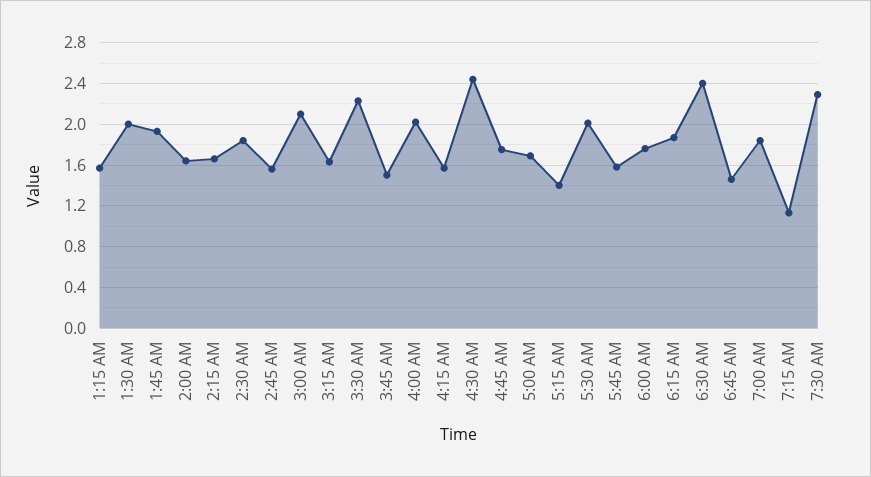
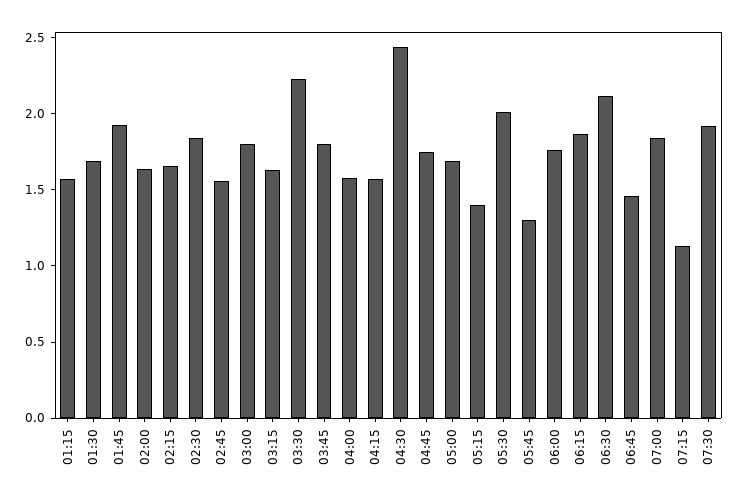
  {
    "1:15 AM": 1.6,
-   "1:30 AM": 2,
+   "1:30 AM": 1.7,
    "1:45 AM": 1.9,
    "2:00 AM": 1.6,
    "2:15 AM": 1.7,
    "2:30 AM": 1.8,
    "2:45 AM": 1.6,
-   "3:00 AM": 2.1,
+   "3:00 AM": 1.8,
    "3:15 AM": 1.6,
    "3:30 AM": 2.2,
-   "3:45 AM": 1.5,
+   "3:45 AM": 1.8,
-   "4:00 AM": 2,
+   "4:00 AM": 1.6,
    "4:15 AM": 1.6,
    "4:30 AM": 2.4,
    "4:45 AM": 1.8,
    "5:00 AM": 1.7,
    "5:15 AM": 1.4,
    "5:30 AM": 2,
-   "5:45 AM": 1.6,
+   "5:45 AM": 1.3,
    "6:00 AM": 1.8,
    "6:15 AM": 1.9,
-   "6:30 AM": 2.4,
+   "6:30 AM": 2.1,
    "6:45 AM": 1.5,
    "7:00 AM": 1.8,
    "7:15 AM": 1.1,
-   "7:30 AM": 2.3
+   "7:30 AM": 1.9
  }

